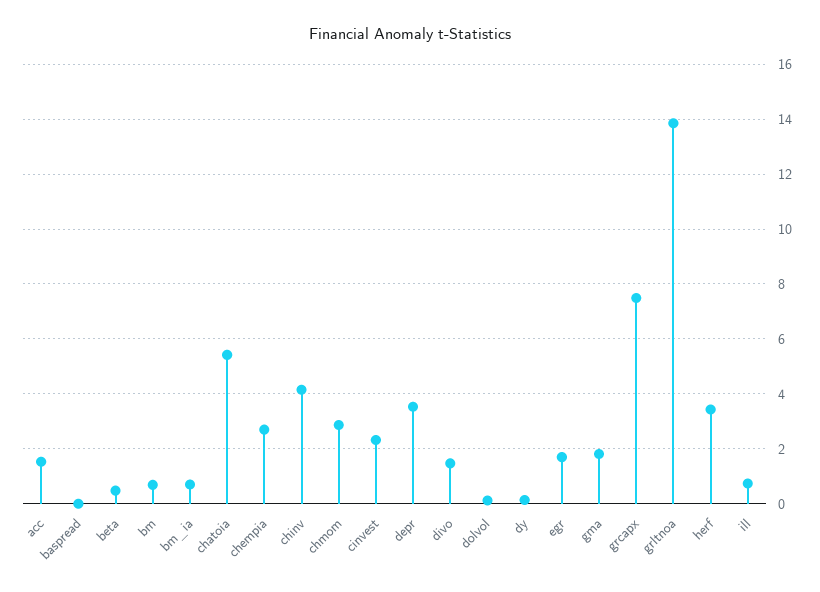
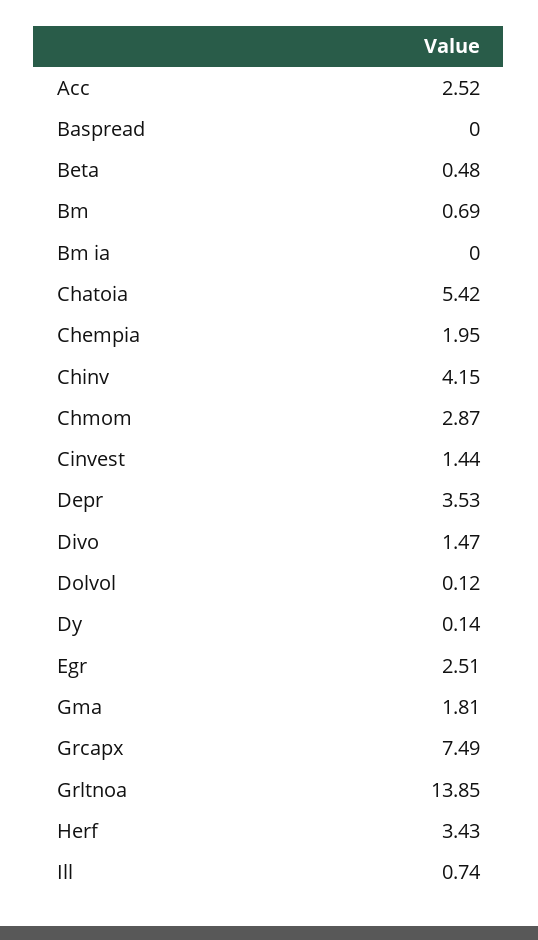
  {
-   "acc": 1.5,
+   "acc": 2.52,
    "baspread": 0,
    "beta": 0.48,
    "bm": 0.69,
-   "bm_ia": 0.75,
+   "bm_ia": 0,
    "chatoia": 5.42,
-   "chempia": 2.75,
+   "chempia": 1.95,
    "chinv": 4.15,
    "chmom": 2.87,
-   "cinvest": 2.25,
+   "cinvest": 1.44,
    "depr": 3.53,
    "divo": 1.47,
    "dolvol": 0.12,
    "dy": 0.14,
-   "egr": 1.75,
+   "egr": 2.51,
    "gma": 1.81,
    "grcapx": 7.49,
    "grltnoa": 13.85,
    "herf": 3.43,
    "ill": 0.74
  }

